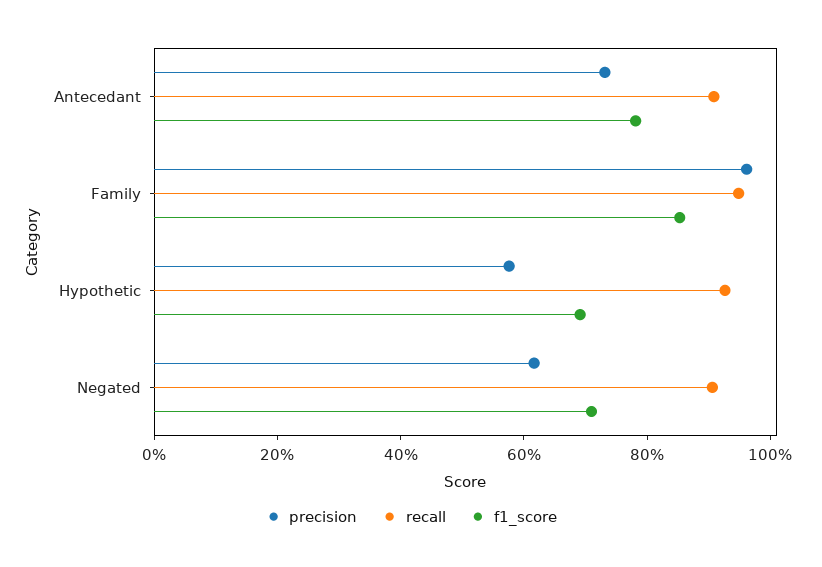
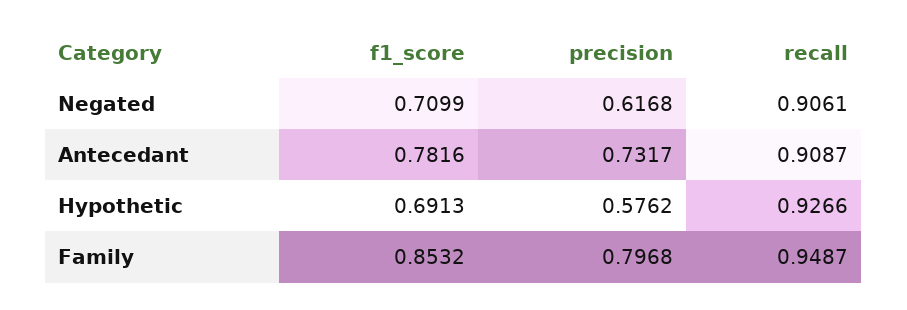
  {
    "precision": {
      "Antecedant": 0.7317,
-     "Family": 0.95,
+     "Family": 0.7968,
      "Hypothetic": 0.5762,
      "Negated": 0.6168
    },
    "recall": {
      "Antecedant": 0.9087,
      "Family": 0.9487,
      "Hypothetic": 0.9266,
      "Negated": 0.9061
    },
    "f1_score": {
      "Antecedant": 0.7816,
      "Family": 0.8532,
      "Hypothetic": 0.6913,
      "Negated": 0.7099
    }
  }

